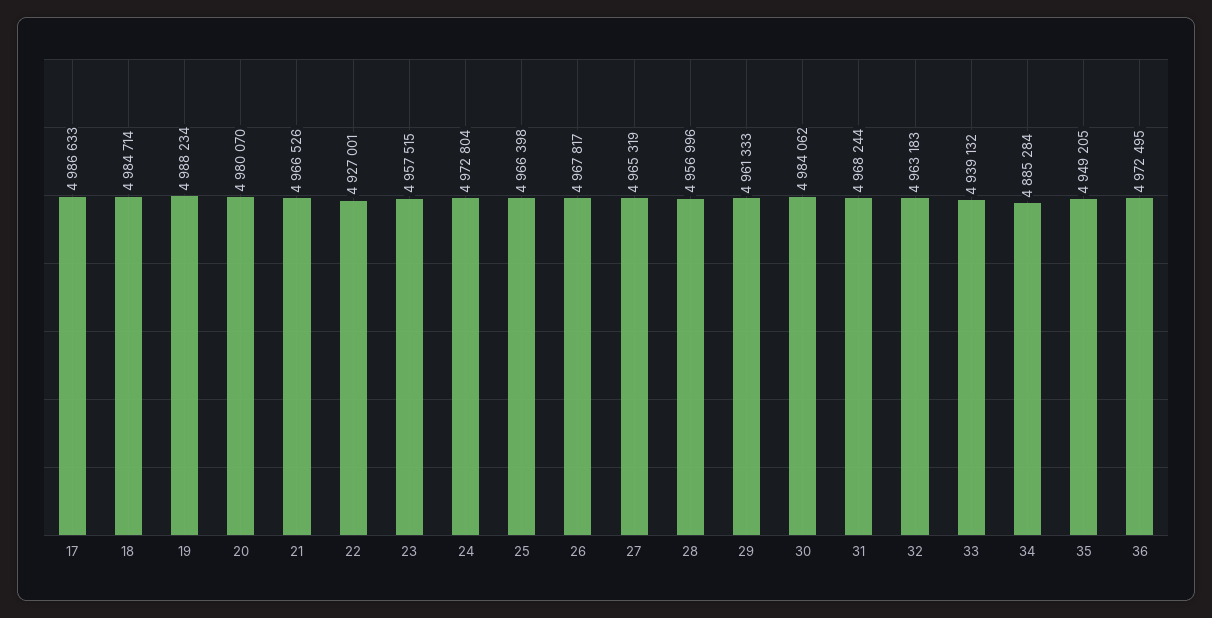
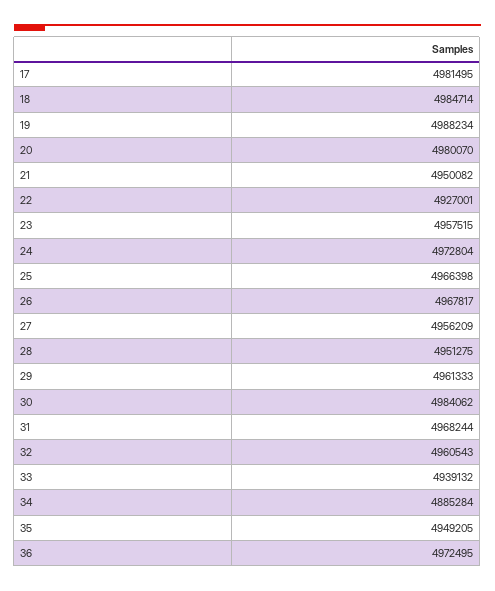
  {
-   "17": 4986633,
+   "17": 4981495,
    "18": 4984714,
    "19": 4988234,
    "20": 4980070,
-   "21": 4966526,
+   "21": 4950082,
    "22": 4927001,
    "23": 4957515,
    "24": 4972804,
    "25": 4966398,
    "26": 4967817,
-   "27": 4965319,
+   "27": 4956209,
-   "28": 4956996,
+   "28": 4951275,
    "29": 4961333,
    "30": 4984062,
    "31": 4968244,
-   "32": 4963183,
+   "32": 4960543,
    "33": 4939132,
    "34": 4885284,
    "35": 4949205,
    "36": 4972495
  }

